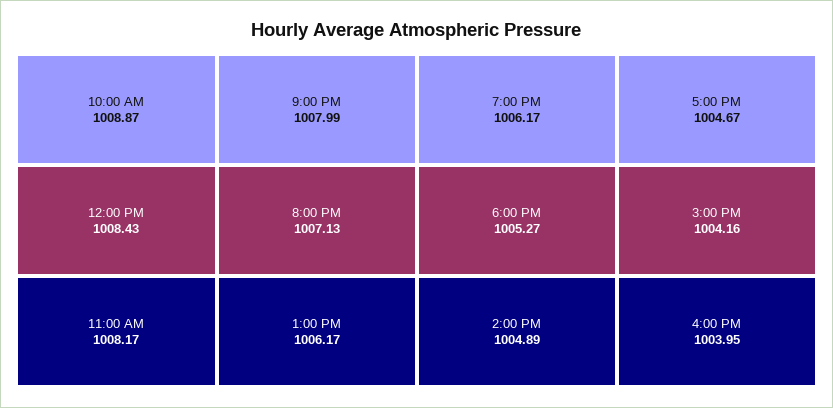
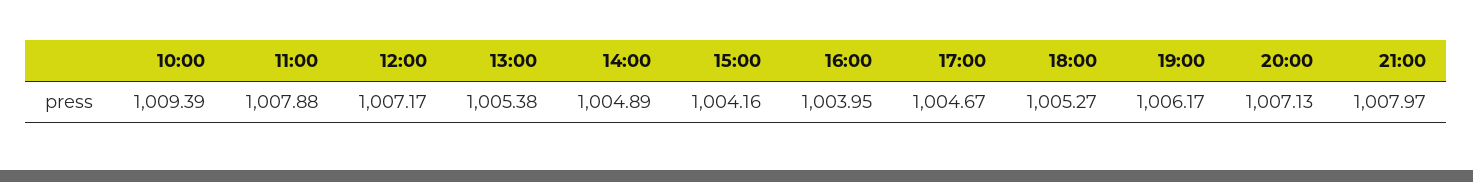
  {
-   "10:00 AM": 1008.87,
+   "10:00 AM": 1009.39,
-   "12:00 PM": 1008.43,
+   "12:00 PM": 1007.17,
-   "11:00 AM": 1008.17,
+   "11:00 AM": 1007.88,
-   "9:00 PM": 1007.99,
+   "9:00 PM": 1007.97,
    "8:00 PM": 1007.13,
-   "1:00 PM": 1006.17,
+   "1:00 PM": 1005.38,
    "7:00 PM": 1006.17,
    "6:00 PM": 1005.27,
    "2:00 PM": 1004.89,
    "5:00 PM": 1004.67,
    "3:00 PM": 1004.16,
    "4:00 PM": 1003.95
  }

